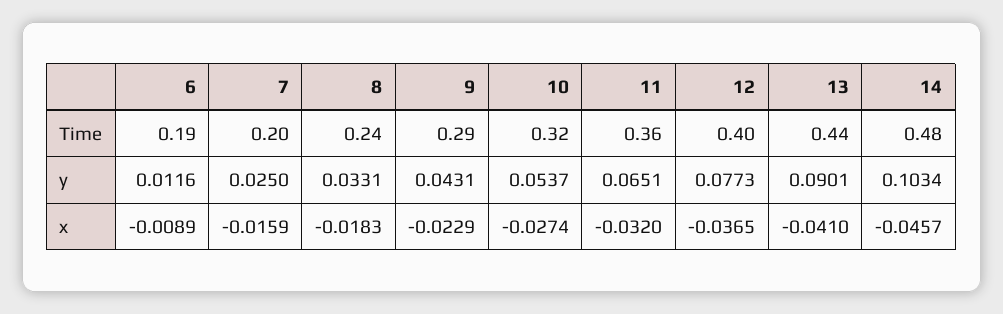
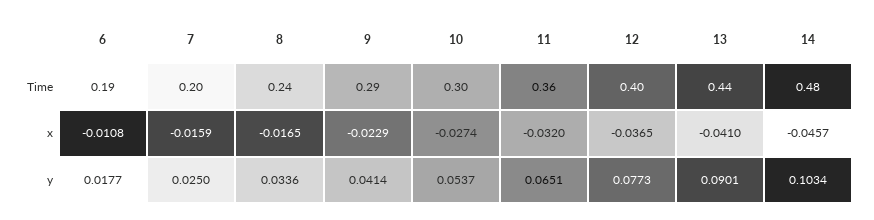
  {
    "6": {
      "Time": 0.19,
-     "y": 0.0116,
+     "y": 0.0177,
-     "x": -0.0089
+     "x": -0.0108
    },
    "7": {
      "Time": 0.2,
      "y": 0.025,
      "x": -0.0159
    },
    "8": {
      "Time": 0.24,
-     "y": 0.0331,
+     "y": 0.0336,
-     "x": -0.0183
+     "x": -0.0165
    },
    "9": {
      "Time": 0.29,
-     "y": 0.0431,
+     "y": 0.0414,
      "x": -0.0229
    },
    "10": {
-     "Time": 0.32,
+     "Time": 0.3,
      "y": 0.0537,
      "x": -0.0274
    },
    "11": {
      "Time": 0.36,
      "y": 0.0651,
      "x": -0.032
    },
    "12": {
      "Time": 0.4,
      "y": 0.0773,
      "x": -0.0365
    },
    "13": {
      "Time": 0.44,
      "y": 0.0901,
      "x": -0.041
    },
    "14": {
      "Time": 0.48,
      "y": 0.1034,
      "x": -0.0457
    }
  }

